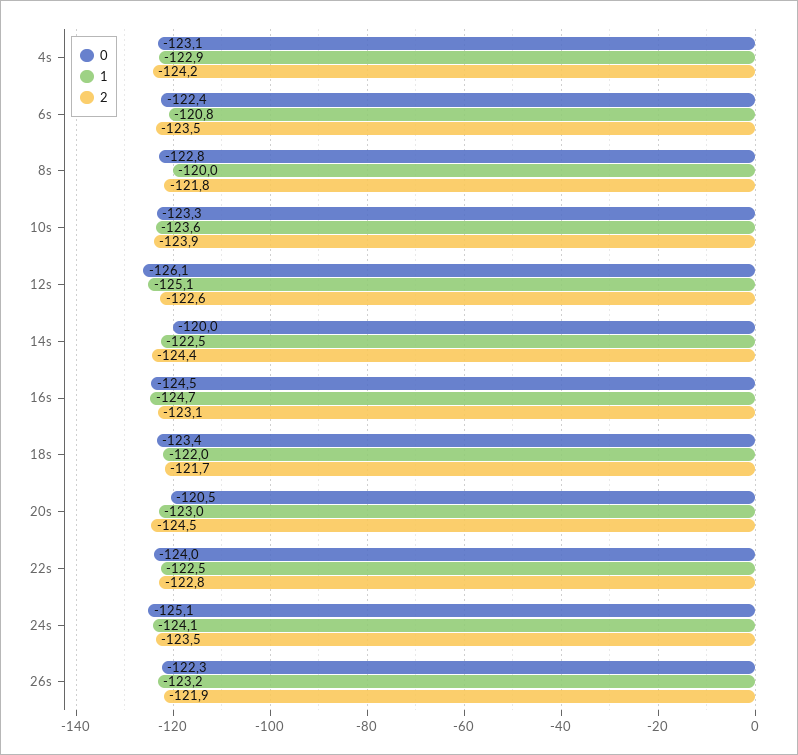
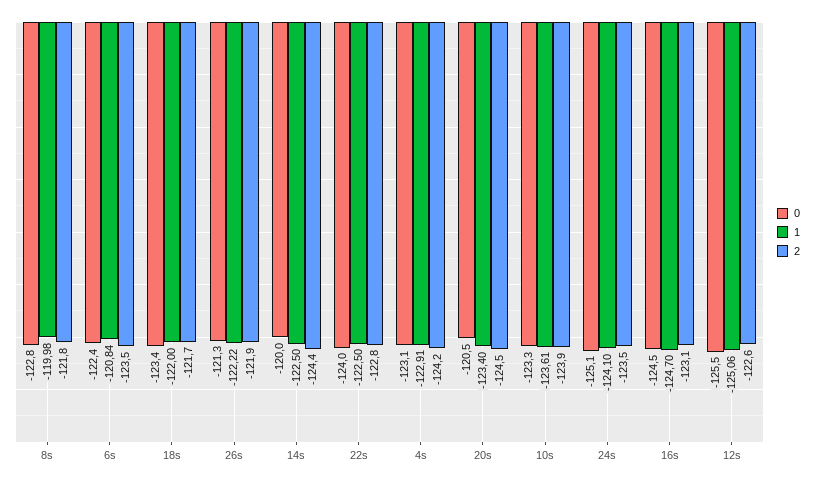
  {
    "0": {
      "4s": -123.1,
      "6s": -122.4,
      "8s": -122.8,
      "10s": -123.3,
-     "12s": -126.1,
+     "12s": -125.5,
      "14s": -120,
      "16s": -124.5,
      "18s": -123.4,
      "20s": -120.5,
      "22s": -124,
      "24s": -125.1,
-     "26s": -122.3
+     "26s": -121.3
    },
    "1": {
      "4s": -122.91,
      "6s": -120.84,
      "8s": -119.98,
      "10s": -123.61,
      "12s": -125.06,
      "14s": -122.5,
      "16s": -124.7,
      "18s": -122,
-     "20s": -123,
+     "20s": -123.4,
      "22s": -122.5,
      "24s": -124.1,
-     "26s": -123.2
+     "26s": -122.22
    },
    "2": {
      "4s": -124.2,
      "6s": -123.5,
      "8s": -121.8,
      "10s": -123.9,
      "12s": -122.6,
      "14s": -124.4,
      "16s": -123.1,
      "18s": -121.7,
      "20s": -124.5,
      "22s": -122.8,
      "24s": -123.5,
      "26s": -121.9
    }
  }

